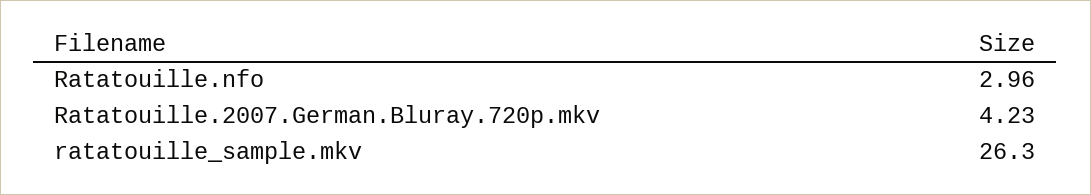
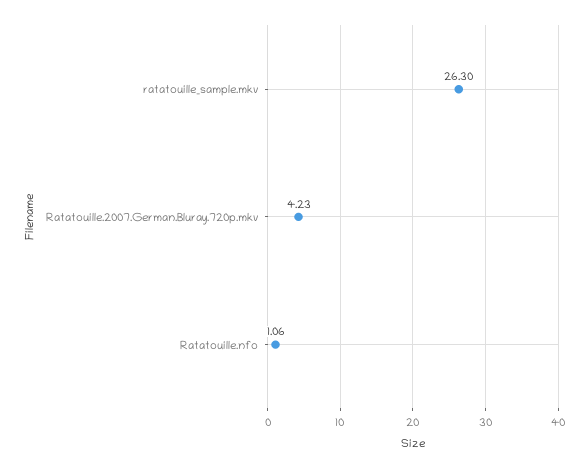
  {
-   "Ratatouille.nfo": 2.96,
+   "Ratatouille.nfo": 1.06,
    "Ratatouille.2007.German.Bluray.720p.mkv": 4.23,
    "ratatouille_sample.mkv": 26.3
  }

